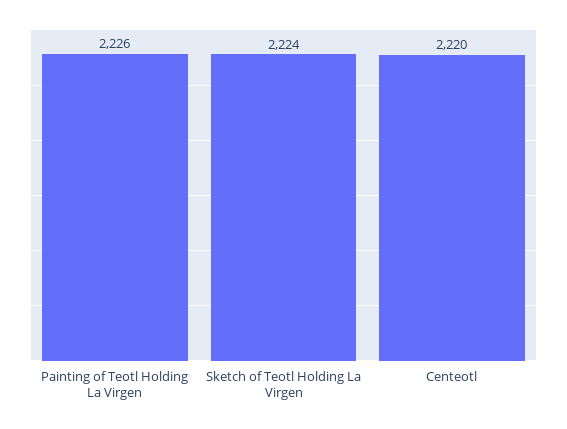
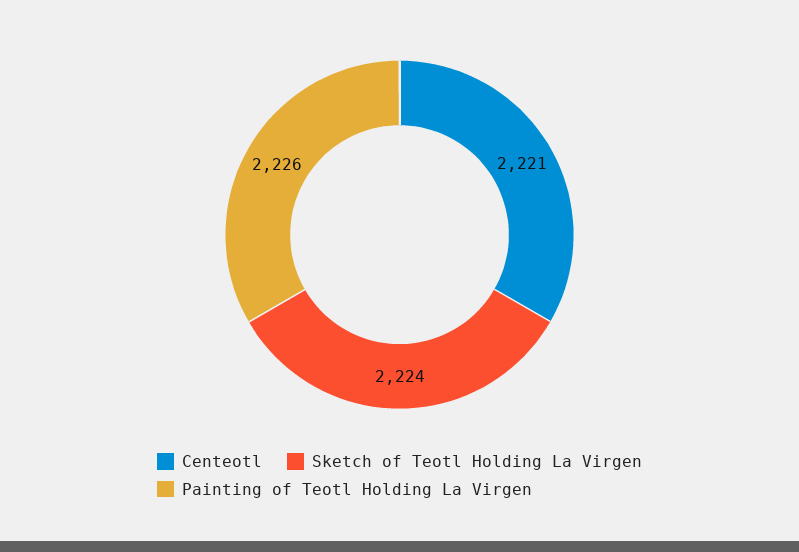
  {
    "Painting of Teotl Holding La Virgen": 2226,
    "Sketch of Teotl Holding La Virgen": 2224,
-   "Centeotl": 2220
+   "Centeotl": 2221
  }

